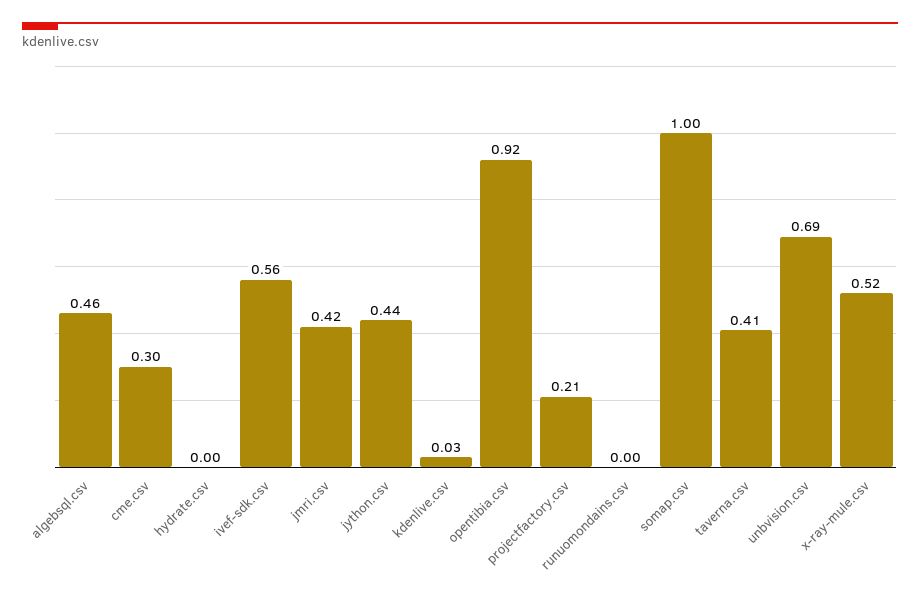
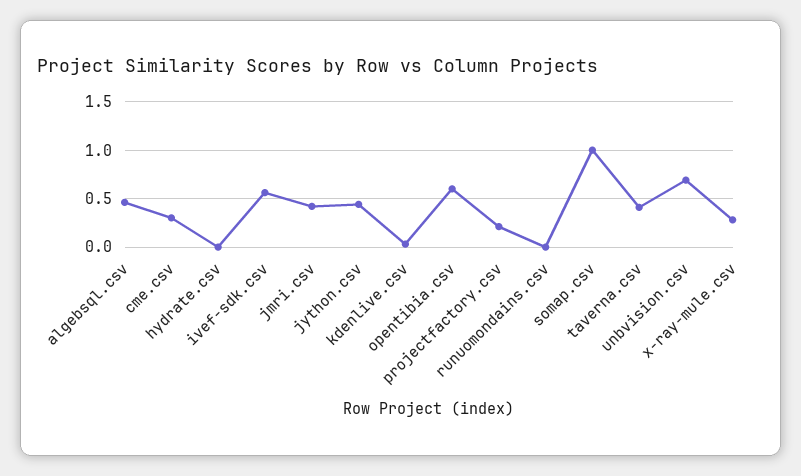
  {
    "algebsql.csv": 0.46,
    "cme.csv": 0.3,
    "hydrate.csv": 0,
    "ivef-sdk.csv": 0.56,
    "jmri.csv": 0.42,
    "jython.csv": 0.44,
    "kdenlive.csv": 0.03,
-   "opentibia.csv": 0.92,
+   "opentibia.csv": 0.6,
    "projectfactory.csv": 0.21,
    "runuomondains.csv": 0,
    "somap.csv": 1,
    "taverna.csv": 0.41,
    "unbvision.csv": 0.69,
-   "x-ray-mule.csv": 0.52
+   "x-ray-mule.csv": 0.3
  }

